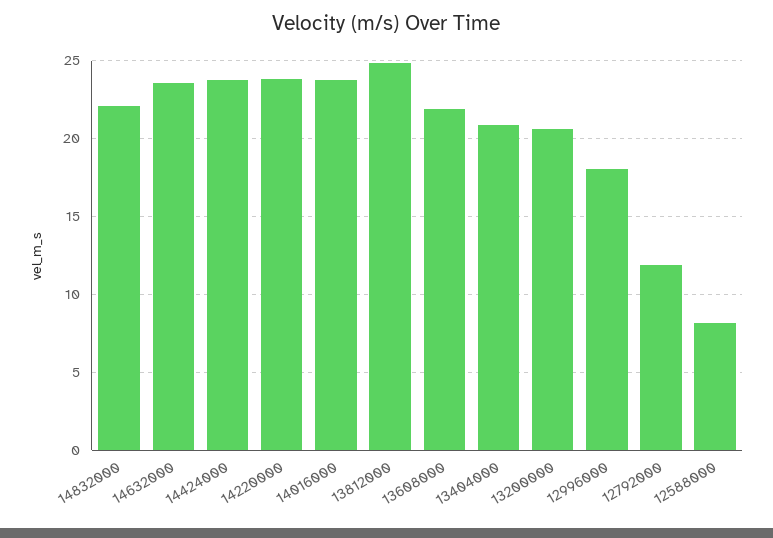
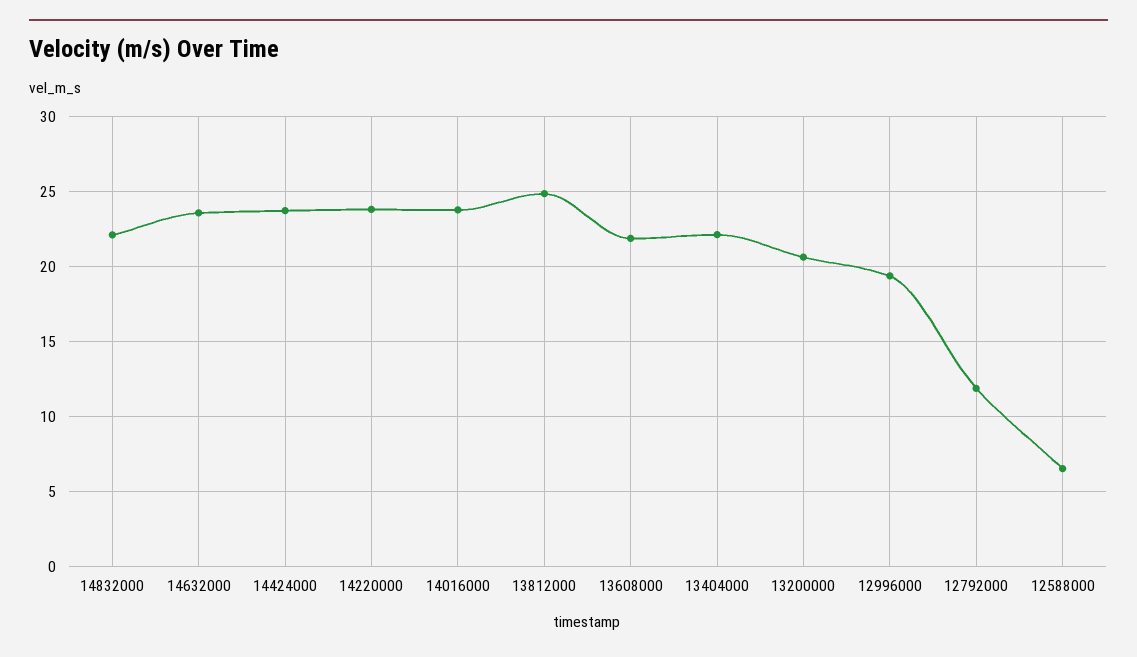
  {
    "14832000": 22,
    "14632000": 23.5,
    "14424000": 23.5,
    "14220000": 24,
    "14016000": 24,
    "13812000": 25,
    "13608000": 22,
-   "13404000": 21,
+   "13404000": 22,
    "13200000": 20.5,
-   "12996000": 18,
+   "12996000": 19.5,
    "12792000": 12,
-   "12588000": 8
+   "12588000": 6.5
  }

